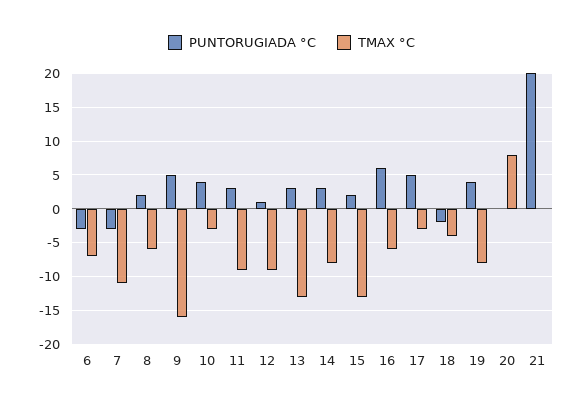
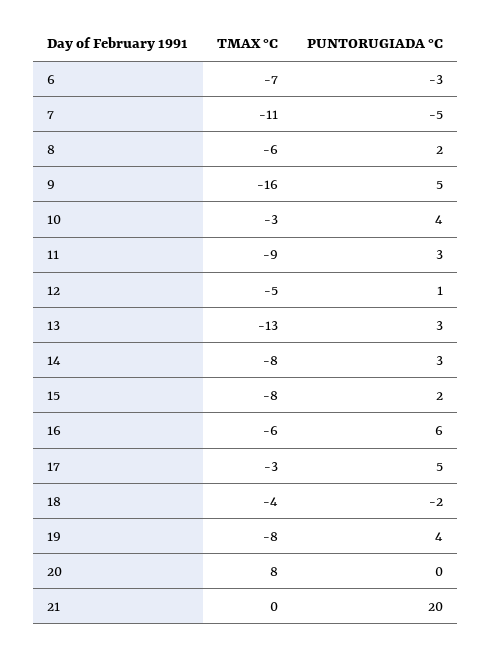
  {
    "PUNTORUGIADA °C": {
      "6": -3,
-     "7": -3,
+     "7": -5,
      "8": 2,
      "9": 5,
      "10": 4,
      "11": 3,
      "12": 1,
      "13": 3,
      "14": 3,
      "15": 2,
      "16": 6,
      "17": 5,
      "18": -2,
      "19": 4,
      "20": 0,
      "21": 20
    },
    "TMAX °C": {
      "6": -7,
      "7": -11,
      "8": -6,
      "9": -16,
      "10": -3,
      "11": -9,
-     "12": -9,
+     "12": -5,
      "13": -13,
      "14": -8,
-     "15": -13,
+     "15": -8,
      "16": -6,
      "17": -3,
      "18": -4,
      "19": -8,
      "20": 8,
      "21": 0
    }
  }

